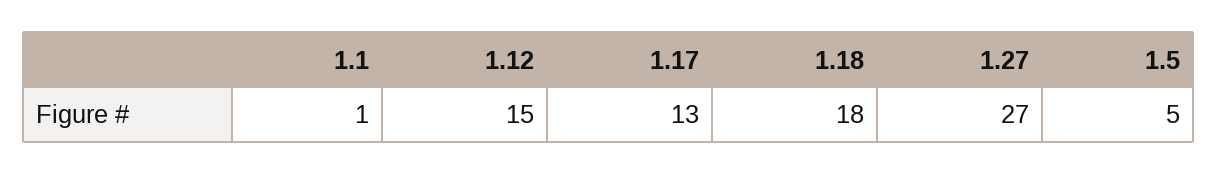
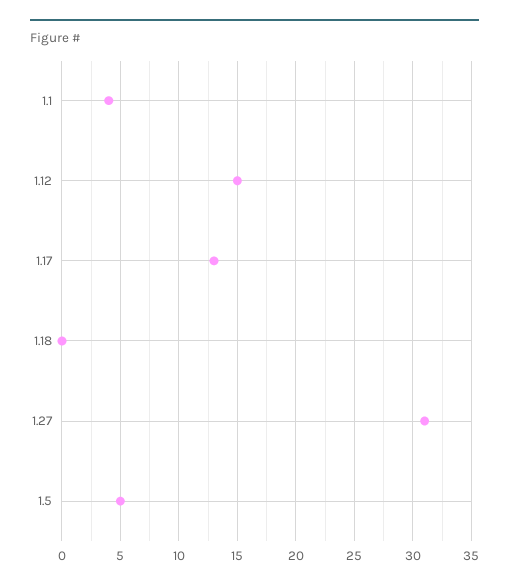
  {
-   "1.1": 1,
+   "1.1": 4,
    "1.12": 15,
    "1.17": 13,
-   "1.18": 18,
+   "1.18": 0,
-   "1.27": 27,
+   "1.27": 31,
    "1.5": 5
  }

